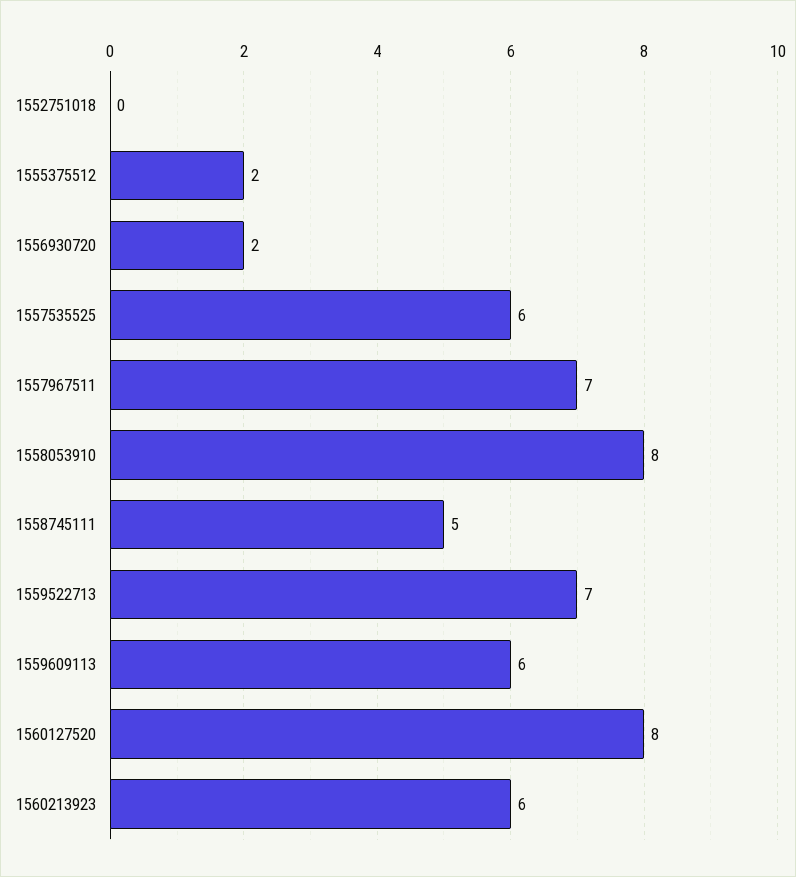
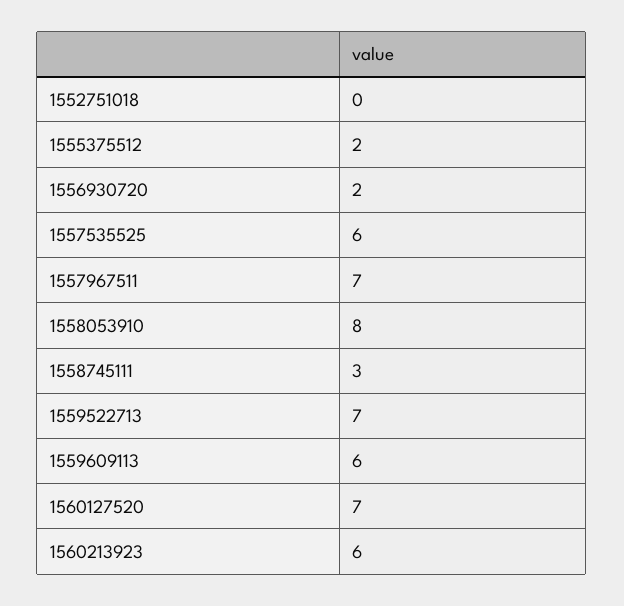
  {
    "1552751018": 0,
    "1555375512": 2,
    "1556930720": 2,
    "1557535525": 6,
    "1557967511": 7,
    "1558053910": 8,
-   "1558745111": 5,
+   "1558745111": 3,
    "1559522713": 7,
    "1559609113": 6,
-   "1560127520": 8,
+   "1560127520": 7,
    "1560213923": 6
  }

